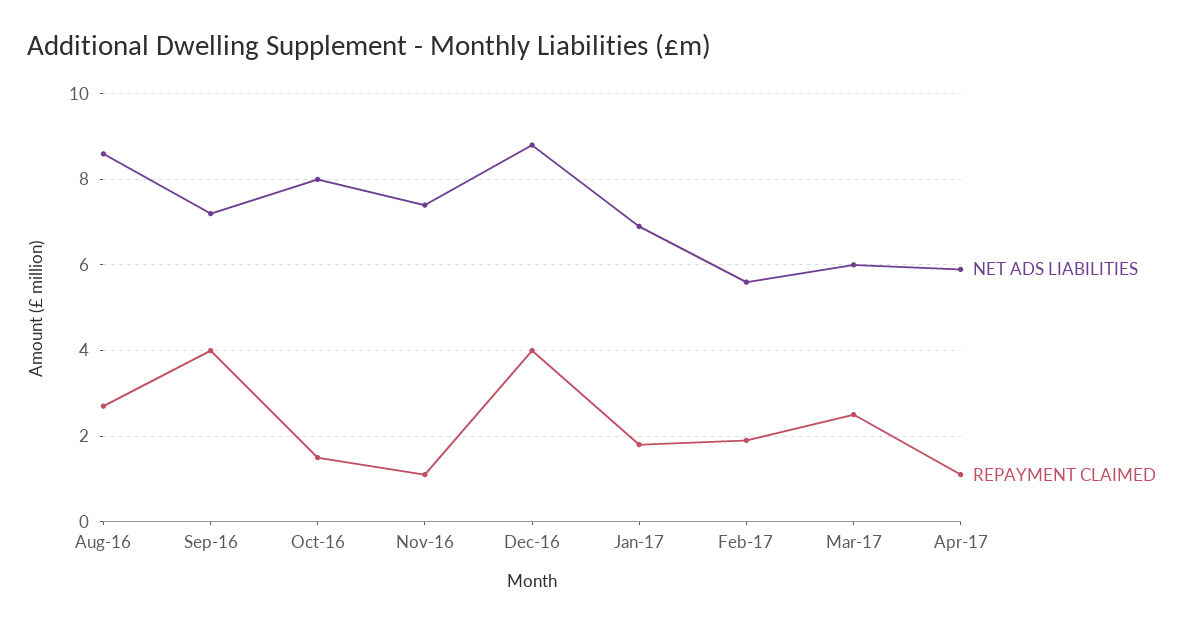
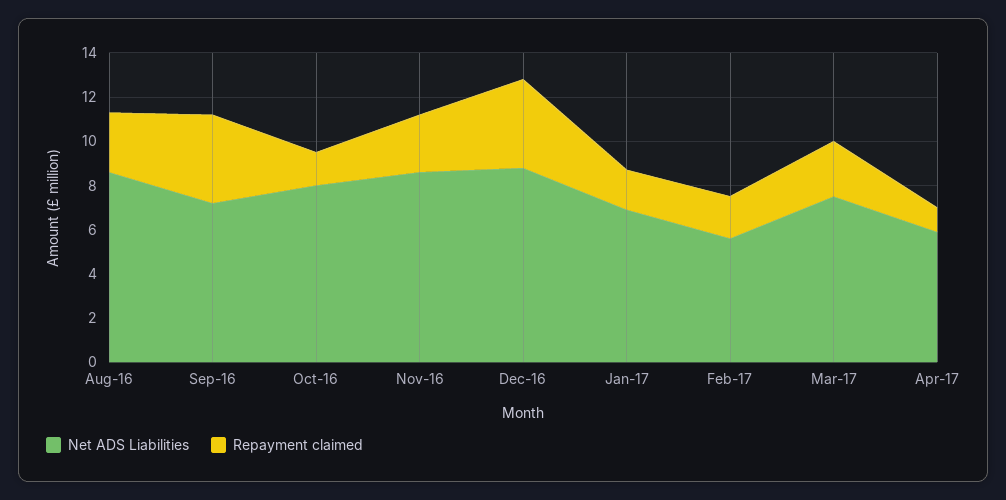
  {
    "NET ADS LIABILITIES": {
      "Aug-16": 8.5,
      "Sep-16": 7,
      "Oct-16": 8,
-     "Nov-16": 7.5,
+     "Nov-16": 8.5,
      "Dec-16": 9,
      "Jan-17": 7,
      "Feb-17": 5.5,
-     "Mar-17": 6,
+     "Mar-17": 7.5,
      "Apr-17": 6
    },
    "REPAYMENT CLAIMED": {
      "Aug-16": 2.5,
      "Sep-16": 4,
      "Oct-16": 1.5,
-     "Nov-16": 1,
+     "Nov-16": 2.5,
      "Dec-16": 4,
      "Jan-17": 2,
      "Feb-17": 2,
      "Mar-17": 2.5,
      "Apr-17": 1
    }
  }

